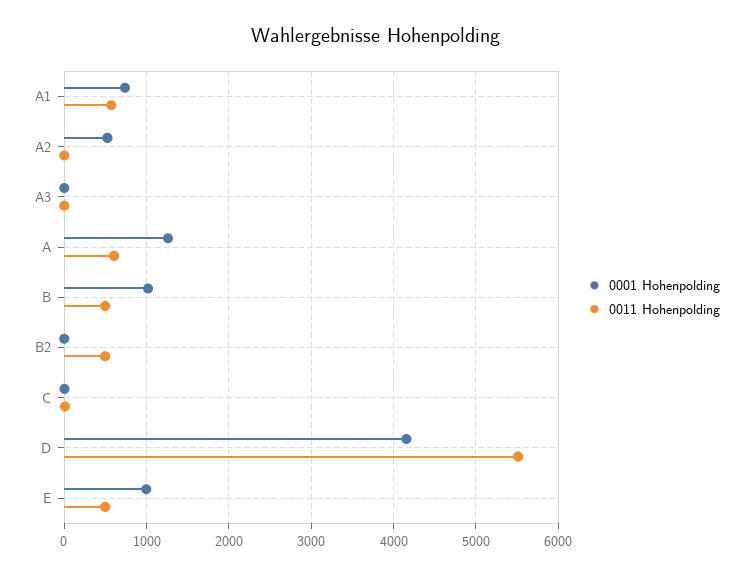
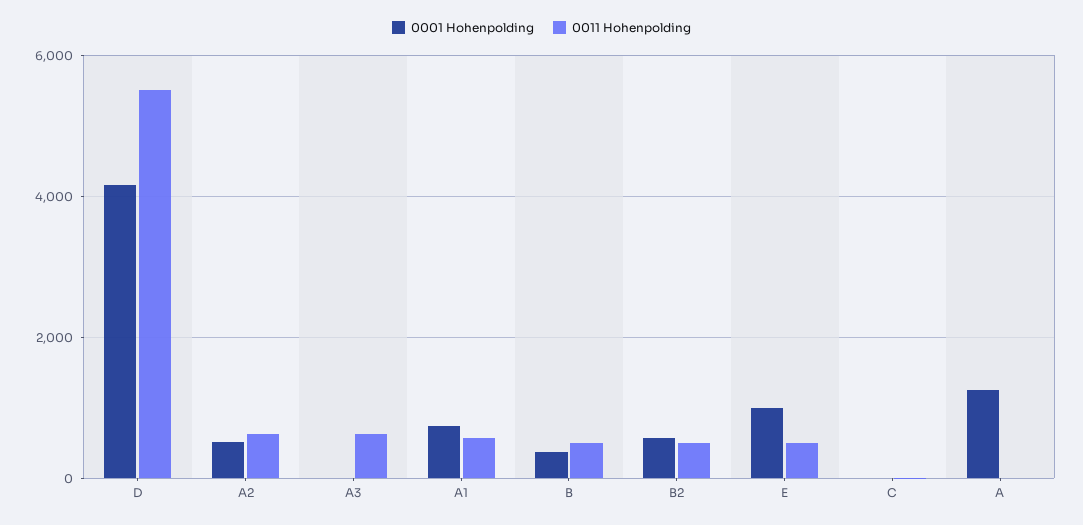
  {
    "0001 Hohenpolding": {
      "A1": 700,
      "A2": 500,
      "A3": 0,
      "A": 1300,
-     "B": 1000,
+     "B": 400,
-     "B2": 0,
+     "B2": 600,
      "C": 0,
      "D": 4200,
      "E": 1000
    },
    "0011 Hohenpolding": {
      "A1": 600,
-     "A2": 0,
+     "A2": 600,
-     "A3": 0,
+     "A3": 600,
-     "A": 600,
+     "A": 0,
      "B": 500,
      "B2": 500,
      "C": 0,
      "D": 5500,
      "E": 500
    }
  }

